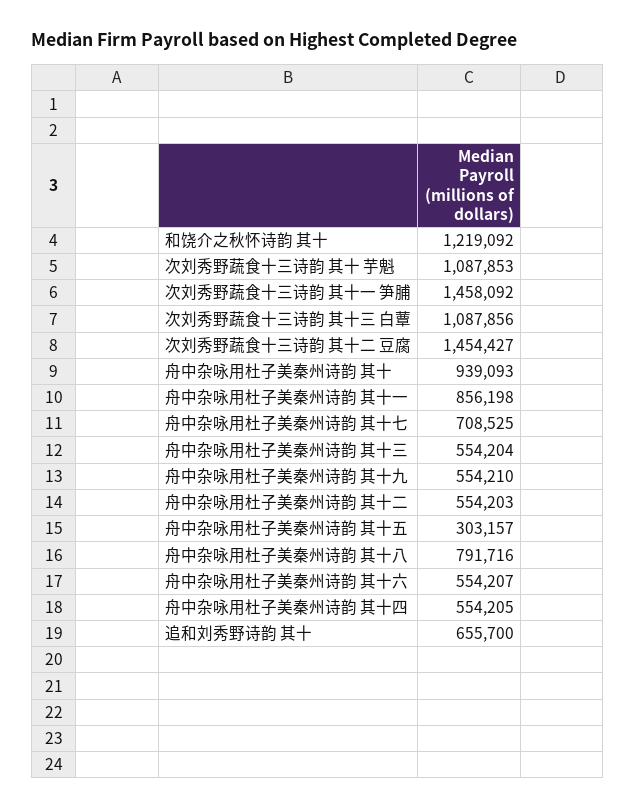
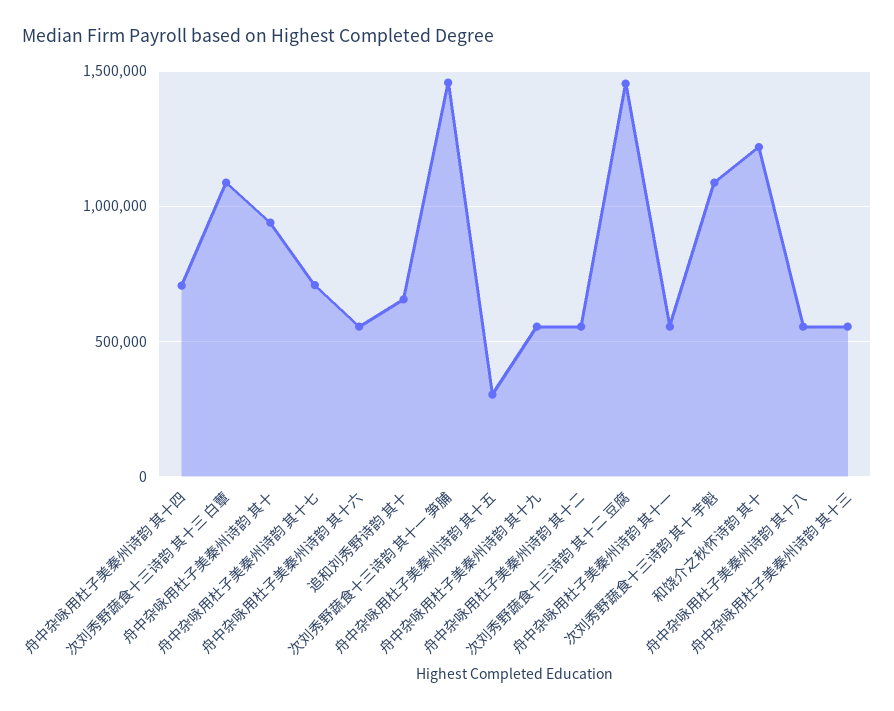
  {
    "和饶介之秋怀诗韵 其十": 1219092,
    "次刘秀野蔬食十三诗韵 其十 芋魁": 1087853,
    "次刘秀野蔬食十三诗韵 其十一 笋脯": 1458092,
    "次刘秀野蔬食十三诗韵 其十三 白蕈": 1087856,
    "次刘秀野蔬食十三诗韵 其十二 豆腐": 1454427,
    "舟中杂咏用杜子美秦州诗韵 其十": 939093,
-   "舟中杂咏用杜子美秦州诗韵 其十一": 856198,
+   "舟中杂咏用杜子美秦州诗韵 其十一": 550000,
    "舟中杂咏用杜子美秦州诗韵 其十七": 708525,
    "舟中杂咏用杜子美秦州诗韵 其十三": 554204,
    "舟中杂咏用杜子美秦州诗韵 其十九": 554210,
    "舟中杂咏用杜子美秦州诗韵 其十二": 554203,
    "舟中杂咏用杜子美秦州诗韵 其十五": 303157,
-   "舟中杂咏用杜子美秦州诗韵 其十八": 791716,
+   "舟中杂咏用杜子美秦州诗韵 其十八": 550000,
    "舟中杂咏用杜子美秦州诗韵 其十六": 554207,
-   "舟中杂咏用杜子美秦州诗韵 其十四": 554205,
+   "舟中杂咏用杜子美秦州诗韵 其十四": 700000,
    "追和刘秀野诗韵 其十": 655700
  }

